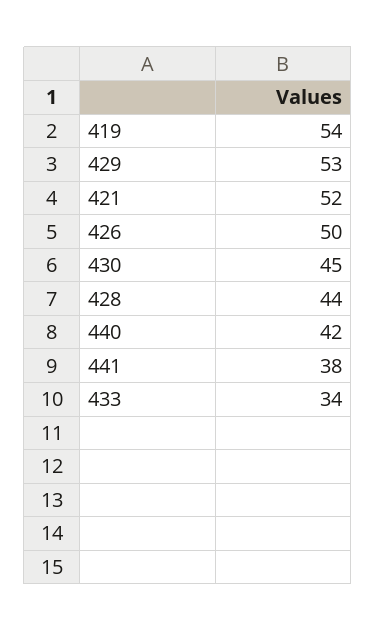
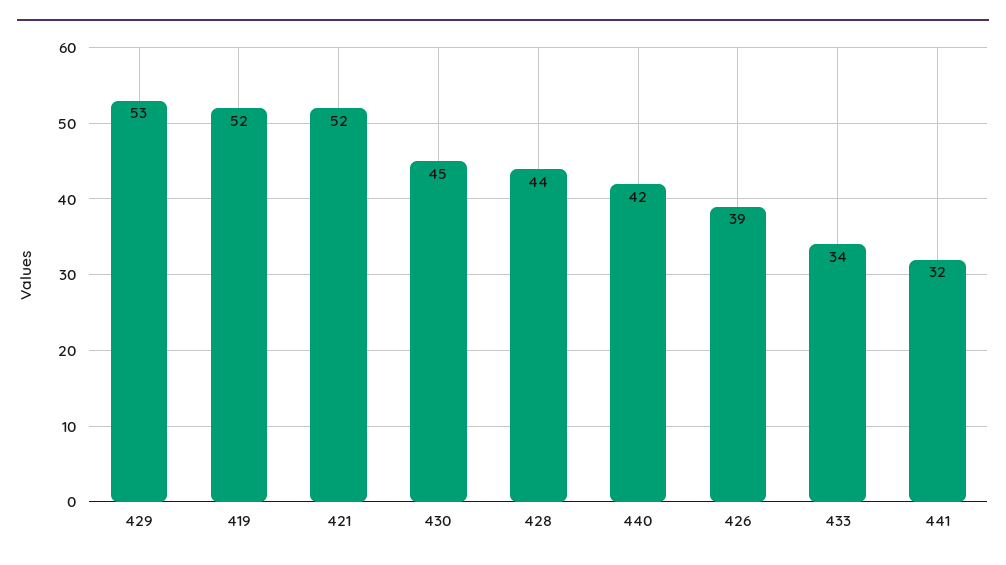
  {
-   "419": 54,
+   "419": 52,
    "429": 53,
    "421": 52,
-   "426": 50,
+   "426": 39,
    "430": 45,
    "428": 44,
    "440": 42,
-   "441": 38,
+   "441": 32,
    "433": 34
  }

